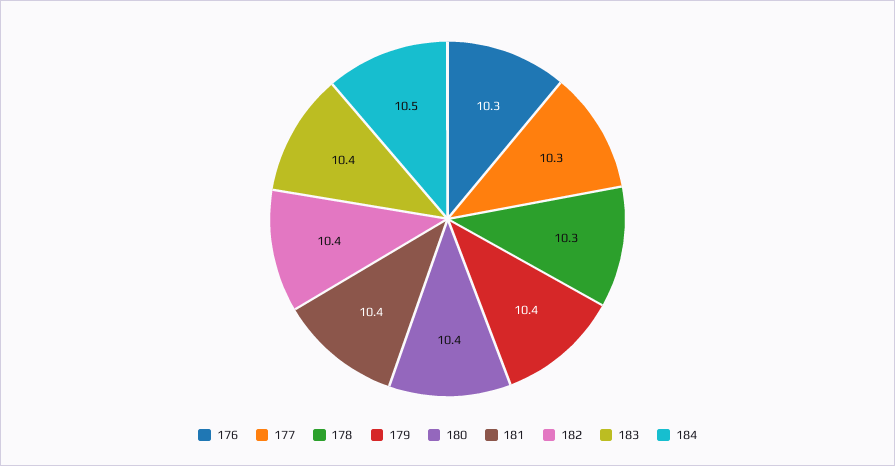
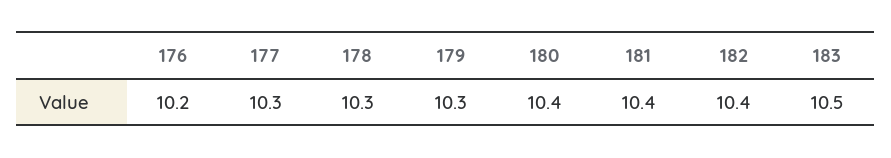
  {
-   "176": 10.3,
+   "176": 10.2,
    "177": 10.3,
    "178": 10.3,
-   "179": 10.4,
+   "179": 10.3,
    "180": 10.4,
    "181": 10.4,
    "182": 10.4,
-   "183": 10.4,
+   "183": 10.5
-   "184": 10.5
  }

